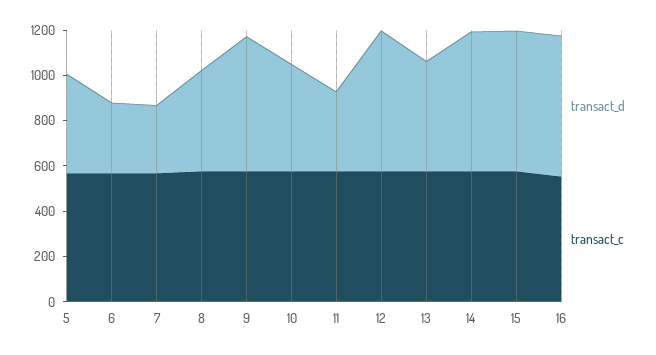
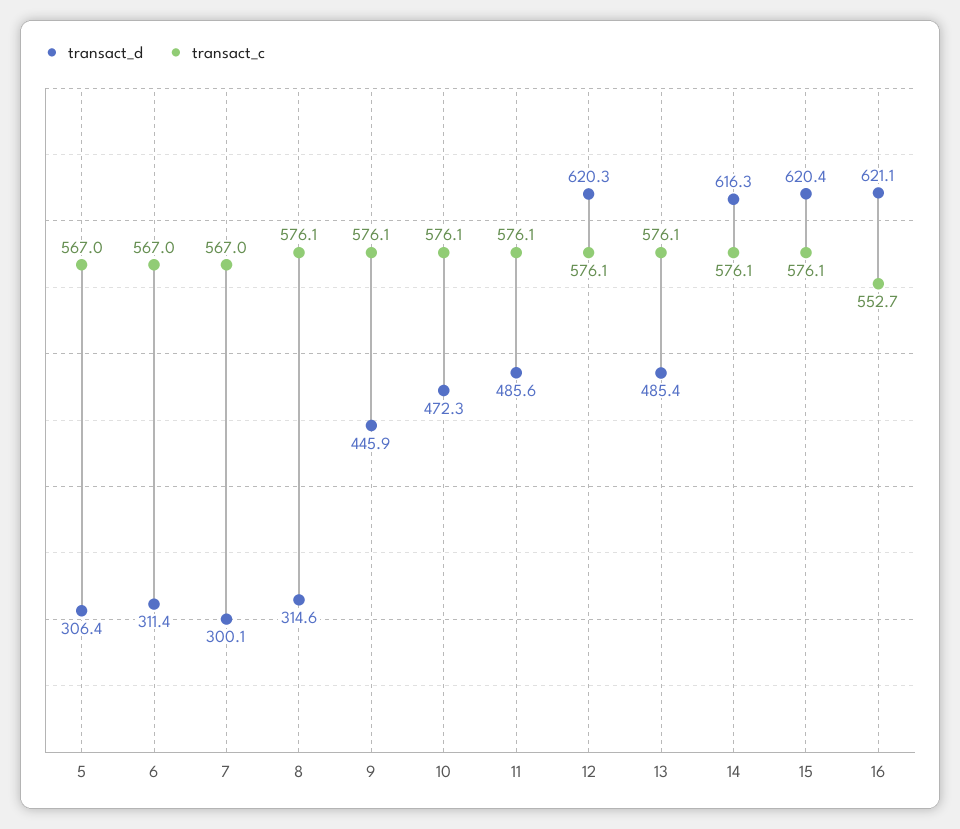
  {
    "transact_d": {
-     "5": 450,
+     "5": 306.4,
      "6": 311.4,
      "7": 300.1,
-     "8": 450,
+     "8": 314.6,
-     "9": 600,
+     "9": 445.9,
      "10": 472.3,
-     "11": 350,
+     "11": 485.6,
      "12": 620.3,
      "13": 485.4,
      "14": 616.3,
      "15": 620.4,
      "16": 621.1
    },
    "transact_c": {
      "5": 567,
      "6": 567,
      "7": 567,
      "8": 576.1,
      "9": 576.1,
      "10": 576.1,
      "11": 576.1,
      "12": 576.1,
      "13": 576.1,
      "14": 576.1,
      "15": 576.1,
      "16": 552.7
    }
  }

